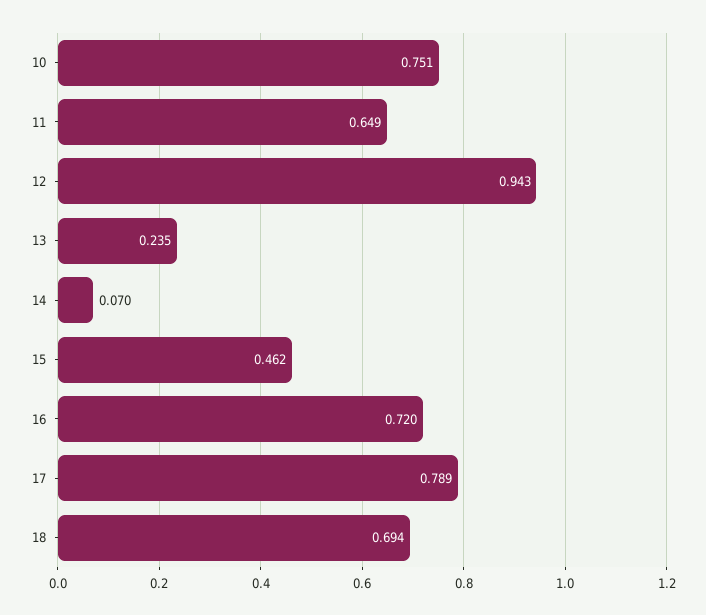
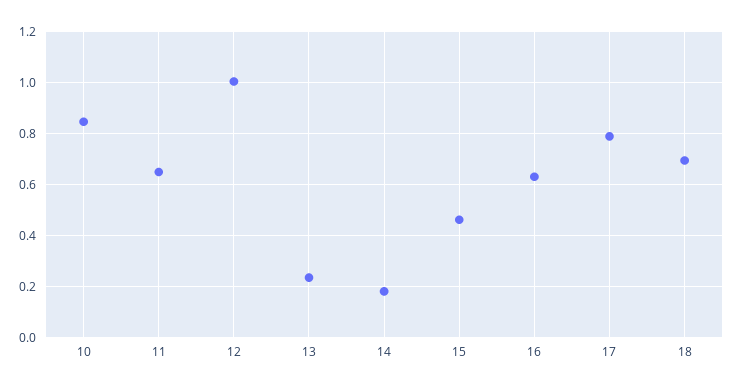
  {
-   "10": 0.751,
+   "10": 0.85,
    "11": 0.649,
-   "12": 0.943,
+   "12": 1,
    "13": 0.235,
-   "14": 0.07,
+   "14": 0.175,
    "15": 0.462,
-   "16": 0.72,
+   "16": 0.625,
    "17": 0.789,
    "18": 0.694
  }

